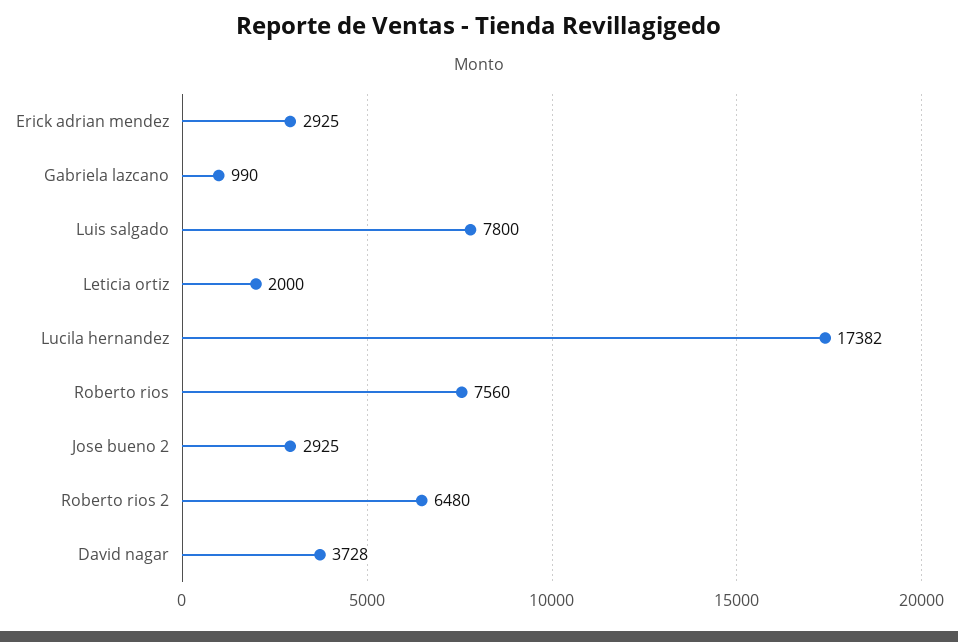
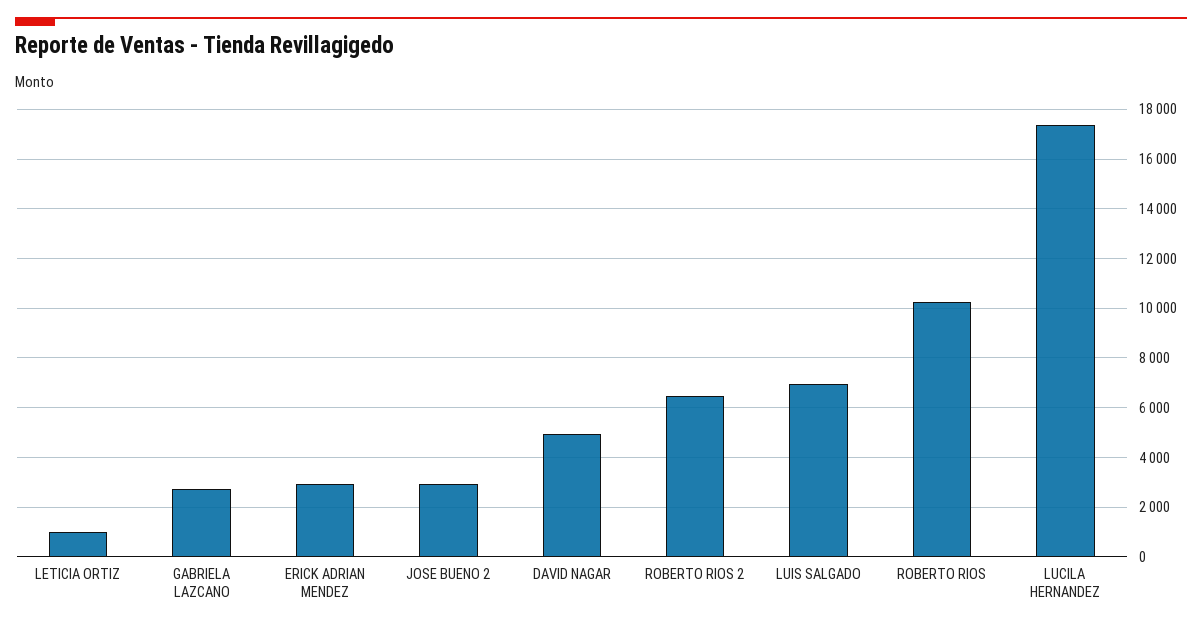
  {
    "Erick adrian mendez": 2925,
-   "Gabriela lazcano": 990,
+   "Gabriela lazcano": 2750,
-   "Luis salgado": 7800,
+   "Luis salgado": 7000,
-   "Leticia ortiz": 2000,
+   "Leticia ortiz": 1000,
    "Lucila hernandez": 17382,
-   "Roberto rios": 7560,
+   "Roberto rios": 10250,
    "Jose bueno 2": 2925,
    "Roberto rios 2": 6480,
-   "David nagar": 3728
+   "David nagar": 5000
  }

